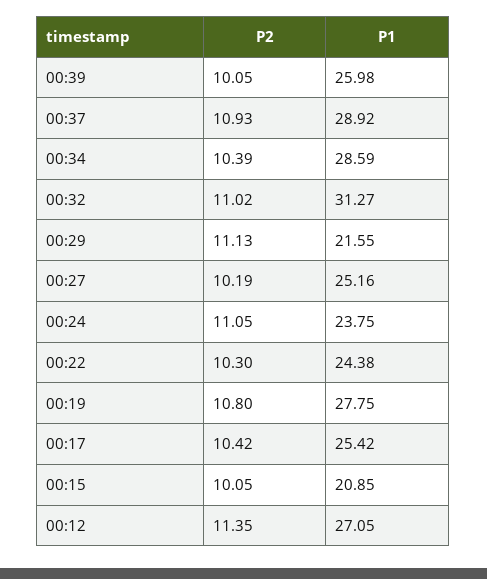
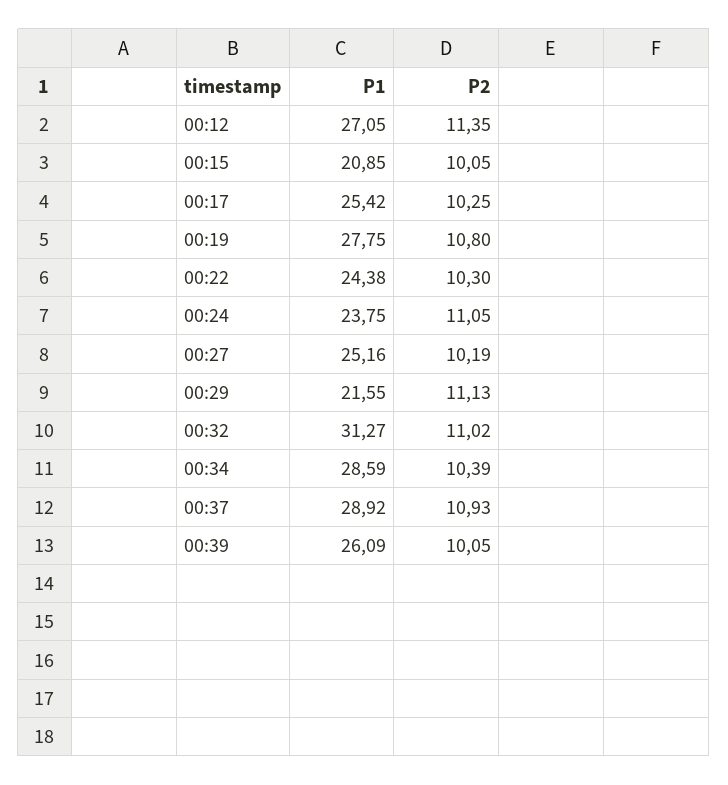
  {
    "P2": {
      "00:39": 10.05,
      "00:37": 10.93,
      "00:34": 10.39,
      "00:32": 11.02,
      "00:29": 11.13,
      "00:27": 10.19,
      "00:24": 11.05,
      "00:22": 10.3,
      "00:19": 10.8,
-     "00:17": 10.42,
+     "00:17": 10.25,
      "00:15": 10.05,
      "00:12": 11.35
    },
    "P1": {
-     "00:39": 25.98,
+     "00:39": 26.09,
      "00:37": 28.92,
      "00:34": 28.59,
      "00:32": 31.27,
      "00:29": 21.55,
      "00:27": 25.16,
      "00:24": 23.75,
      "00:22": 24.38,
      "00:19": 27.75,
      "00:17": 25.42,
      "00:15": 20.85,
      "00:12": 27.05
    }
  }

